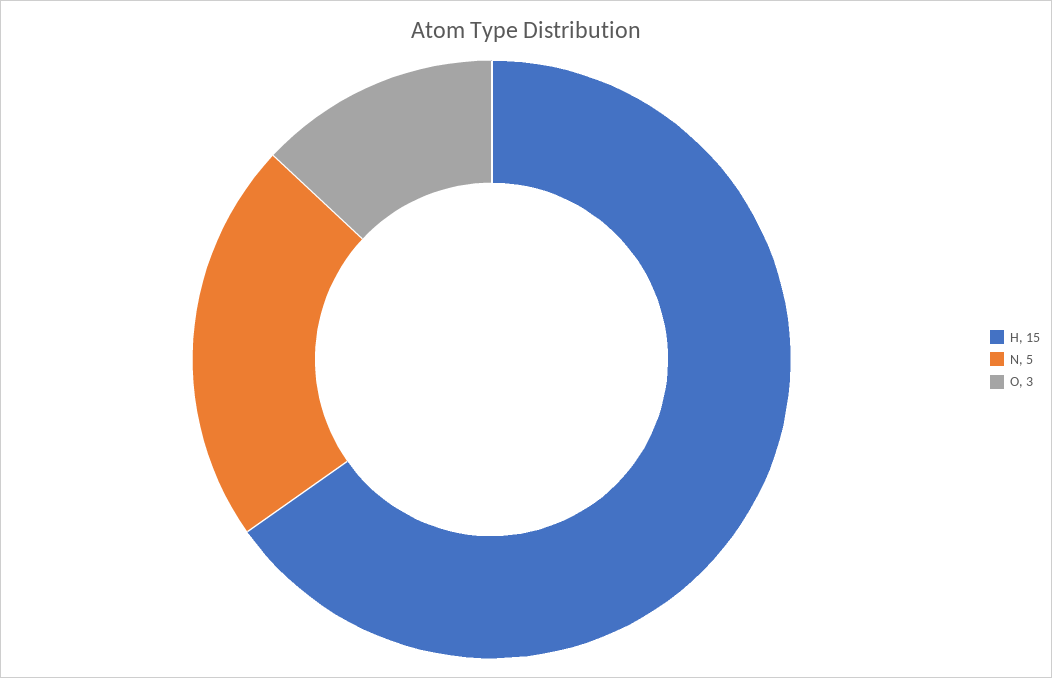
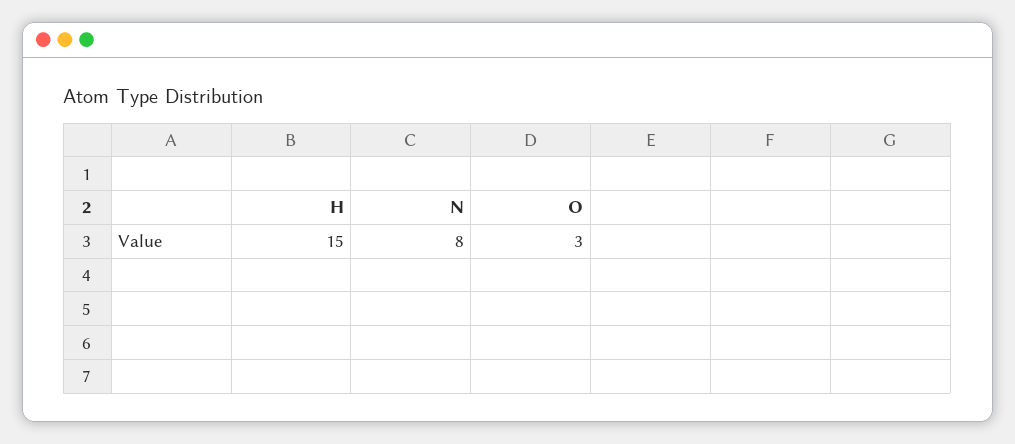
  {
    "H": 15,
-   "N": 5,
+   "N": 8,
    "O": 3
  }

